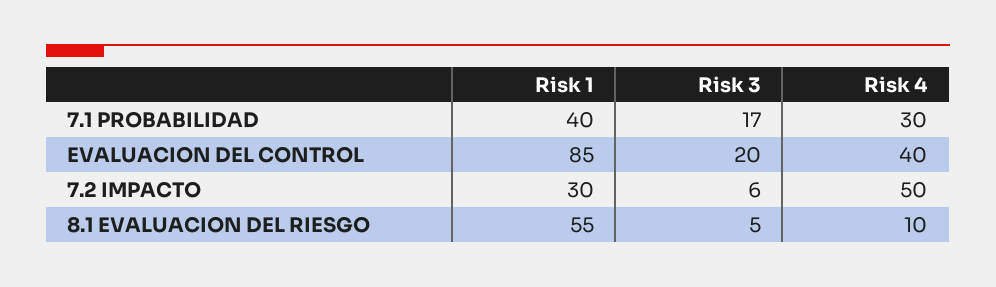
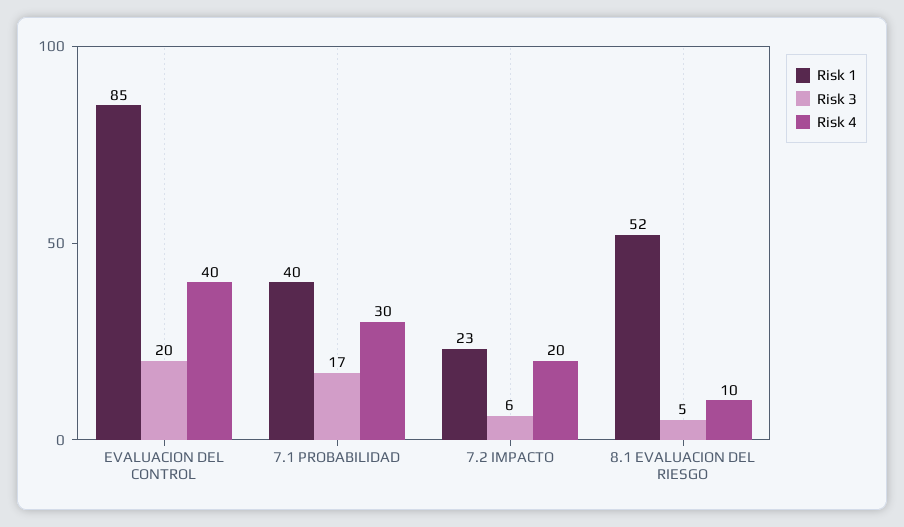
  {
    "Risk 1": {
      "7.1 PROBABILIDAD": 40,
      "EVALUACION DEL CONTROL": 85,
-     "7.2 IMPACTO": 30,
+     "7.2 IMPACTO": 23,
-     "8.1 EVALUACION DEL RIESGO": 55
+     "8.1 EVALUACION DEL RIESGO": 52
    },
    "Risk 3": {
      "7.1 PROBABILIDAD": 17,
      "EVALUACION DEL CONTROL": 20,
      "7.2 IMPACTO": 6,
      "8.1 EVALUACION DEL RIESGO": 5
    },
    "Risk 4": {
      "7.1 PROBABILIDAD": 30,
      "EVALUACION DEL CONTROL": 40,
-     "7.2 IMPACTO": 50,
+     "7.2 IMPACTO": 20,
      "8.1 EVALUACION DEL RIESGO": 10
    }
  }

